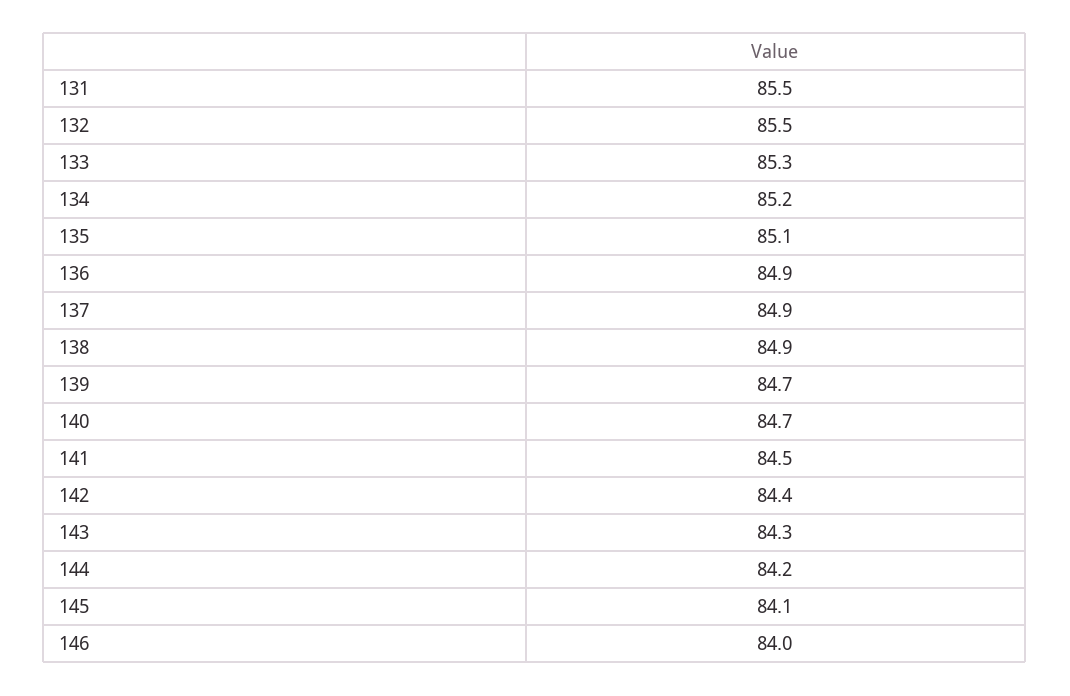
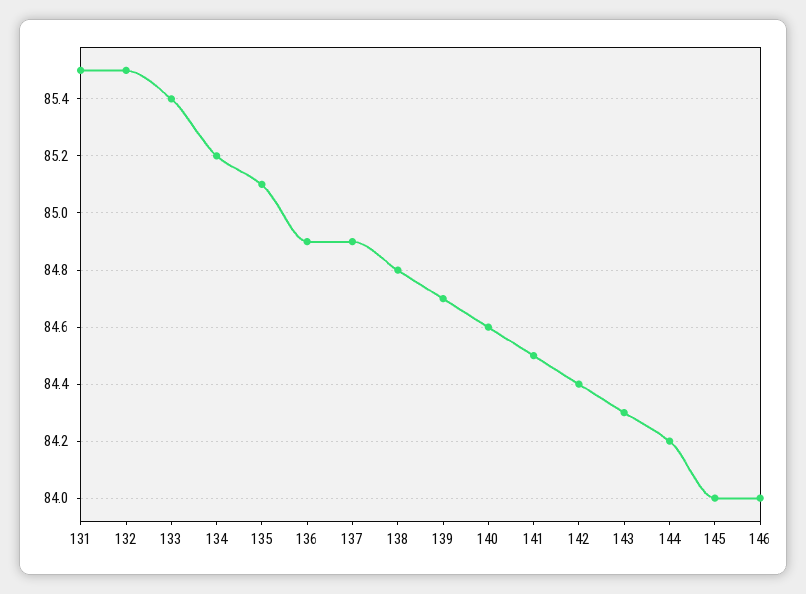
  {
    "131": 85.5,
    "132": 85.5,
-   "133": 85.3,
+   "133": 85.4,
    "134": 85.2,
    "135": 85.1,
    "136": 84.9,
    "137": 84.9,
-   "138": 84.9,
+   "138": 84.8,
    "139": 84.7,
-   "140": 84.7,
+   "140": 84.6,
    "141": 84.5,
    "142": 84.4,
    "143": 84.3,
    "144": 84.2,
-   "145": 84.1,
+   "145": 84,
    "146": 84
  }

